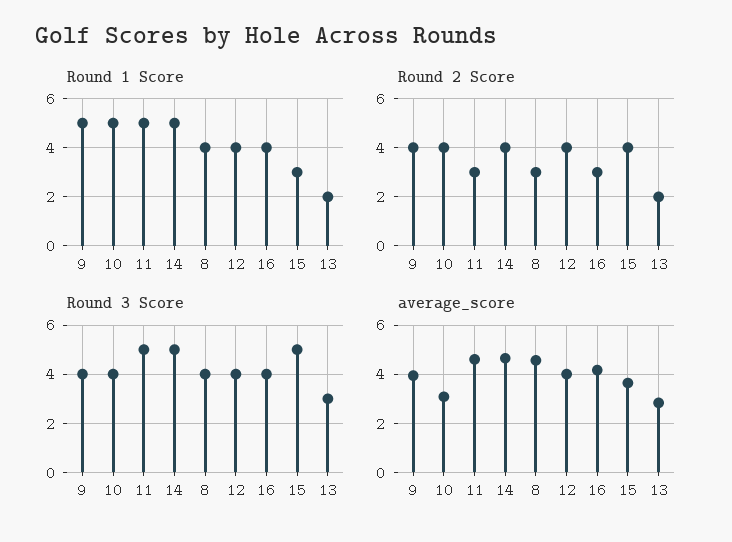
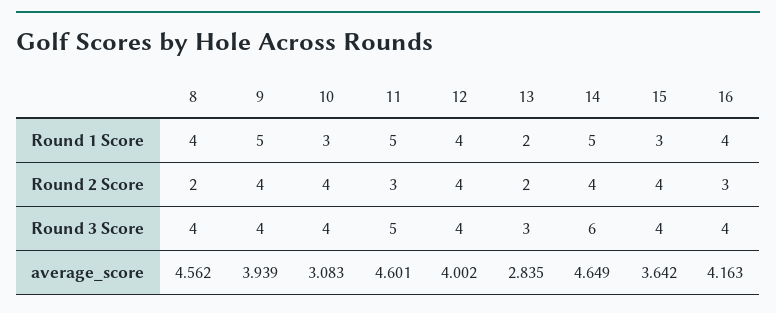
  {
    "Round 1 Score": {
      "9": 5,
-     "10": 5,
+     "10": 3,
      "11": 5,
      "14": 5,
      "8": 4,
      "12": 4,
      "16": 4,
      "15": 3,
      "13": 2
    },
    "Round 2 Score": {
      "9": 4,
      "10": 4,
      "11": 3,
      "14": 4,
-     "8": 3,
+     "8": 2,
      "12": 4,
      "16": 3,
      "15": 4,
      "13": 2
    },
    "Round 3 Score": {
      "9": 4,
      "10": 4,
      "11": 5,
-     "14": 5,
+     "14": 6,
      "8": 4,
      "12": 4,
      "16": 4,
-     "15": 5,
+     "15": 4,
      "13": 3
    },
    "average_score": {
      "9": 3.939,
      "10": 3.083,
      "11": 4.601,
      "14": 4.649,
      "8": 4.562,
      "12": 4.002,
      "16": 4.163,
      "15": 3.642,
      "13": 2.835
    }
  }

